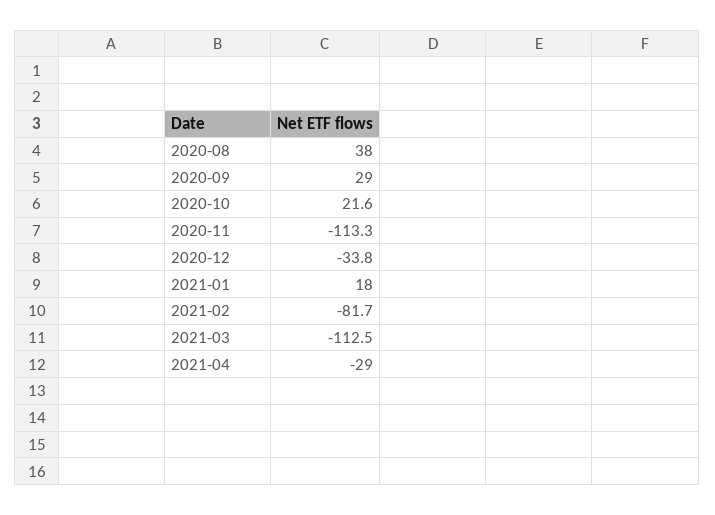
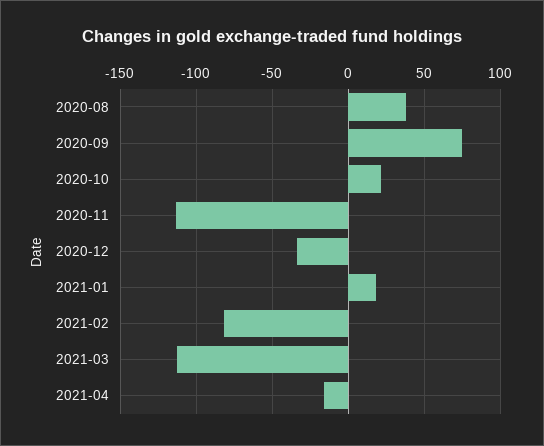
  {
    "2020-08": 38,
-   "2020-09": 29,
+   "2020-09": 75,
    "2020-10": 21.6,
    "2020-11": -113.3,
    "2020-12": -33.8,
    "2021-01": 18,
    "2021-02": -81.7,
    "2021-03": -112.5,
-   "2021-04": -29
+   "2021-04": -15
  }

